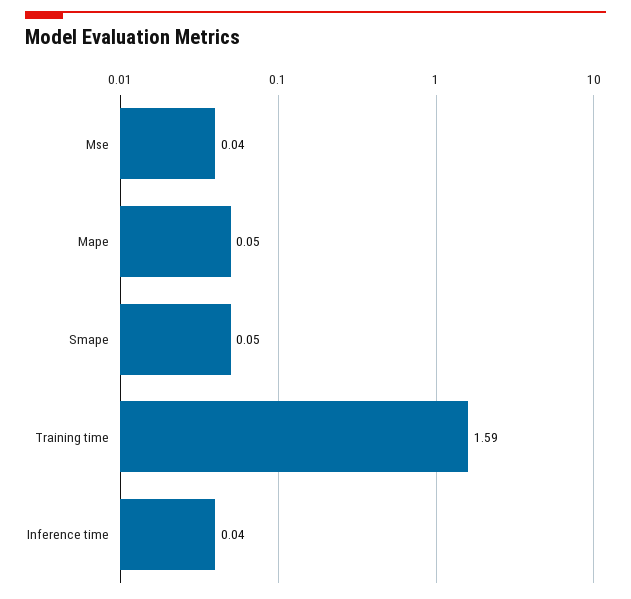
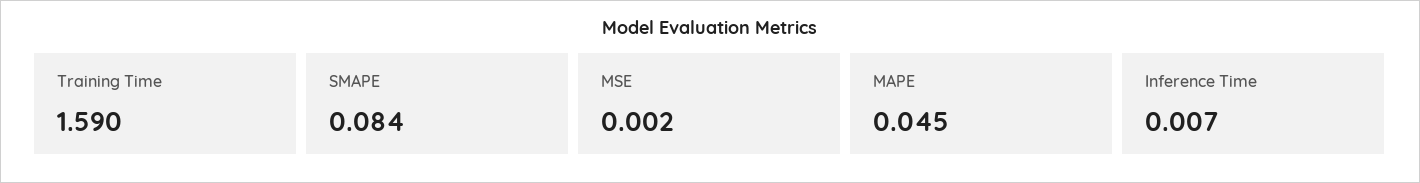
  {
-   "Mse": 0.04,
+   "Mse": 0.002,
    "Mape": 0.045,
-   "Smape": 0.05,
+   "Smape": 0.084,
    "Training time": 1.59,
-   "Inference time": 0.04
+   "Inference time": 0.007
  }

